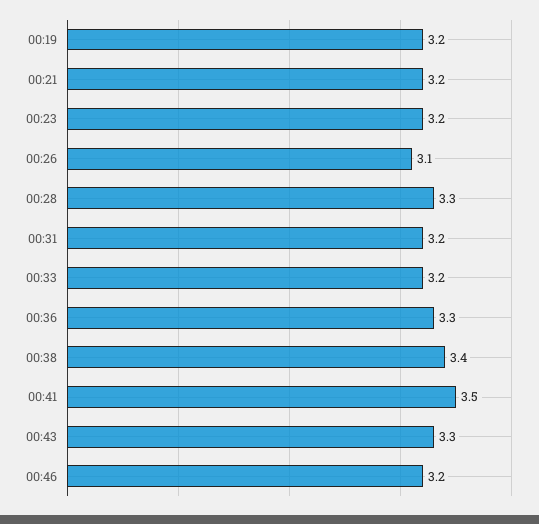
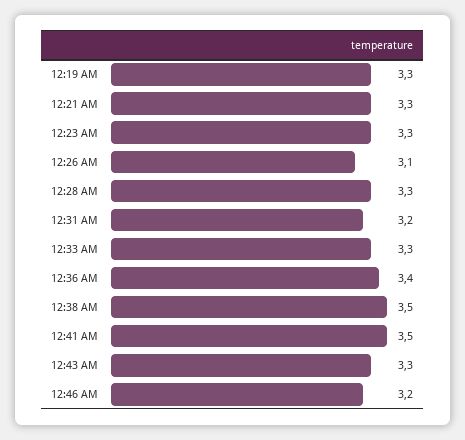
  {
-   "00:19": 3.2,
+   "00:19": 3.3,
-   "00:21": 3.2,
+   "00:21": 3.3,
-   "00:23": 3.2,
+   "00:23": 3.3,
    "00:26": 3.1,
    "00:28": 3.3,
    "00:31": 3.2,
-   "00:33": 3.2,
+   "00:33": 3.3,
-   "00:36": 3.3,
+   "00:36": 3.4,
-   "00:38": 3.4,
+   "00:38": 3.5,
    "00:41": 3.5,
    "00:43": 3.3,
    "00:46": 3.2
  }

